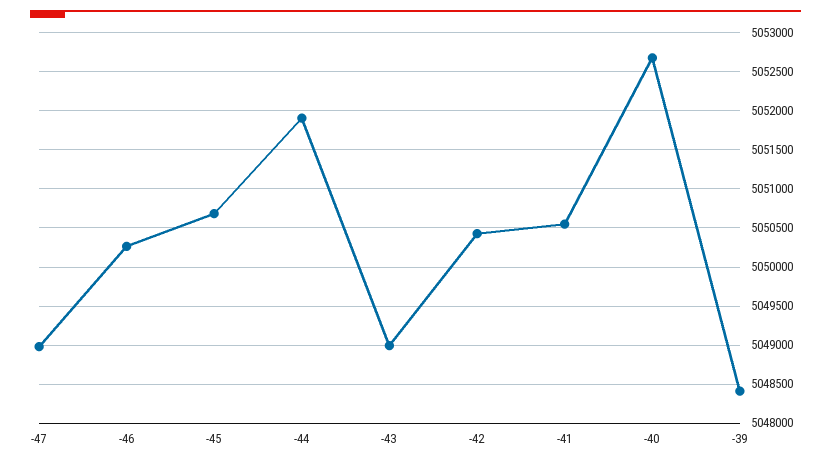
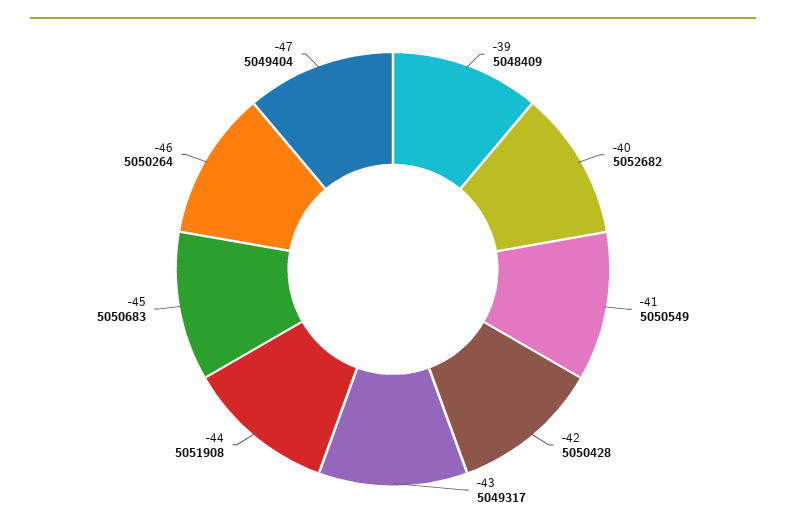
  {
-   "-47": 5049000,
+   "-47": 5049404,
    "-46": 5050264,
    "-45": 5050683,
    "-44": 5051908,
-   "-43": 5049000,
+   "-43": 5049317,
    "-42": 5050428,
    "-41": 5050549,
    "-40": 5052682,
    "-39": 5048409
  }

